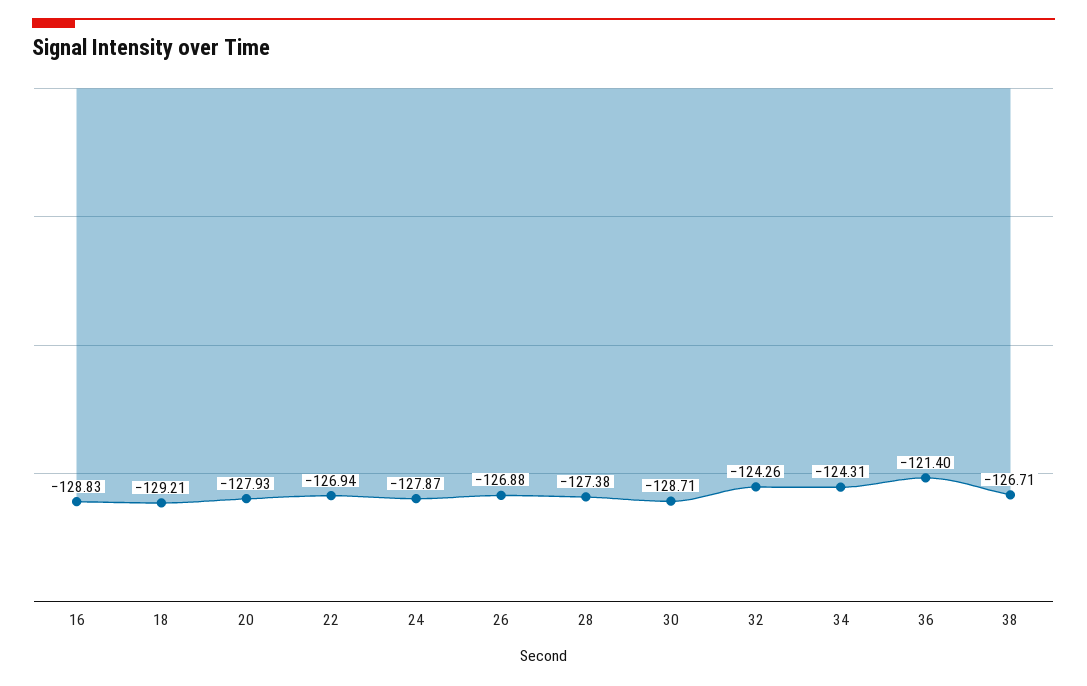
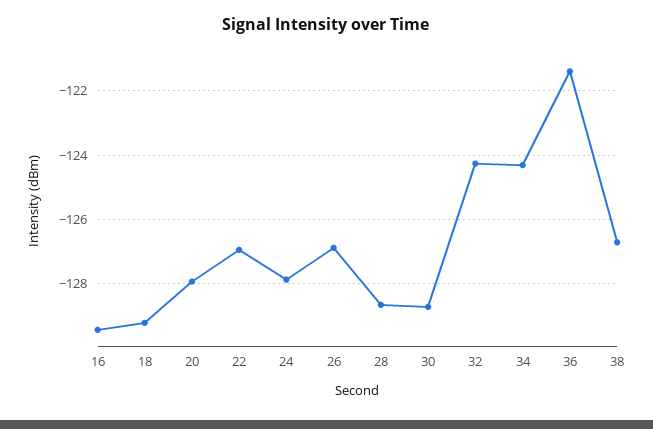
  {
-   "16": -128.83,
+   "16": -129.4,
    "18": -129.21,
    "20": -127.93,
    "22": -126.94,
    "24": -127.87,
    "26": -126.88,
-   "28": -127.38,
+   "28": -128.6,
    "30": -128.71,
    "32": -124.26,
    "34": -124.31,
    "36": -121.4,
    "38": -126.71
  }

